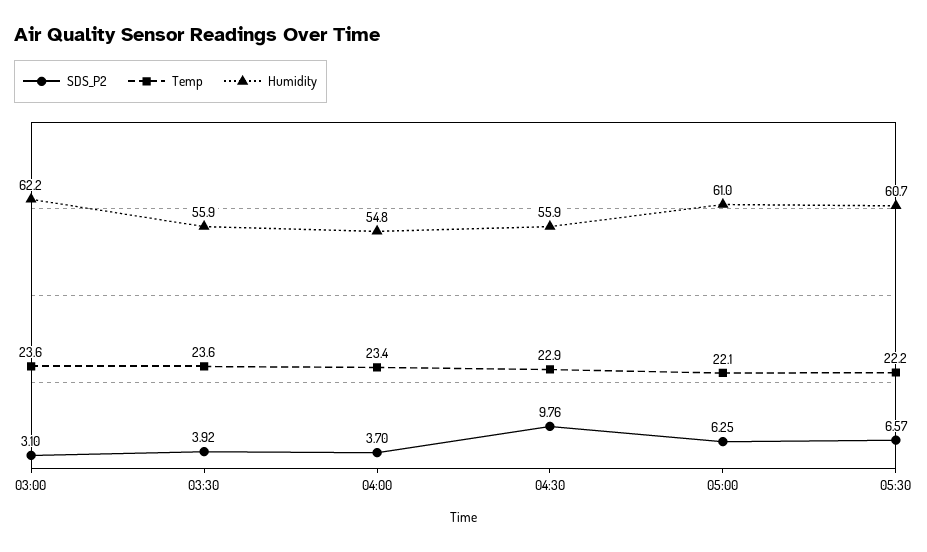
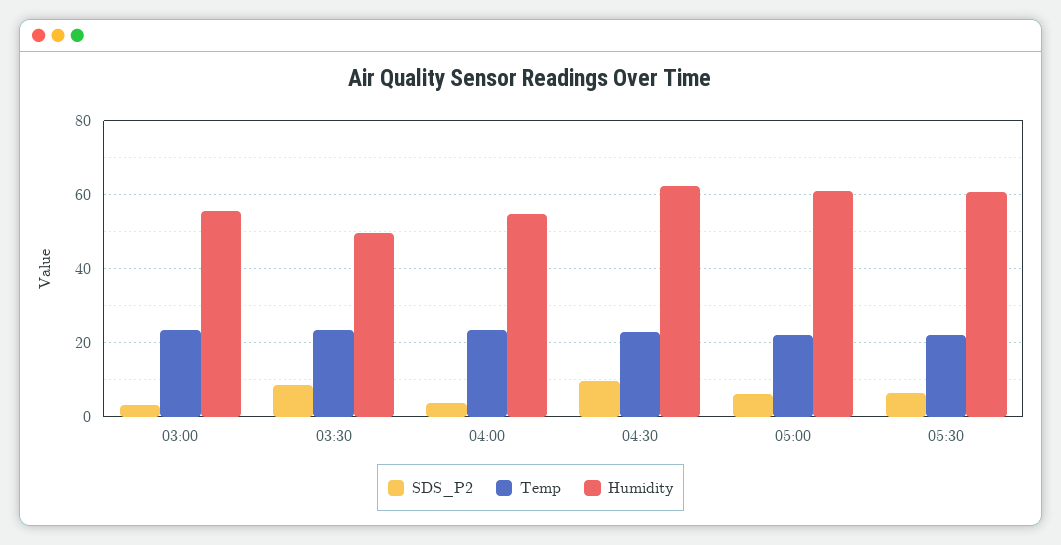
  {
    "SDS_P2": {
      "03:00": 3.1,
-     "03:30": 3.92,
+     "03:30": 8,
      "04:00": 3.7,
      "04:30": 9.76,
      "05:00": 6.25,
      "05:30": 6.57
    },
    "Temp": {
      "03:00": 23.6,
      "03:30": 23.6,
      "04:00": 23.4,
      "04:30": 22.9,
      "05:00": 22.1,
      "05:30": 22.2
    },
    "Humidity": {
-     "03:00": 62.2,
+     "03:00": 56,
-     "03:30": 55.9,
+     "03:30": 50,
      "04:00": 54.8,
-     "04:30": 55.9,
+     "04:30": 62,
      "05:00": 61,
      "05:30": 60.7
    }
  }

